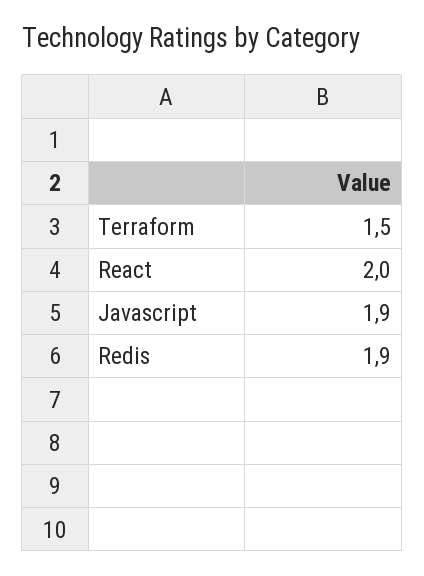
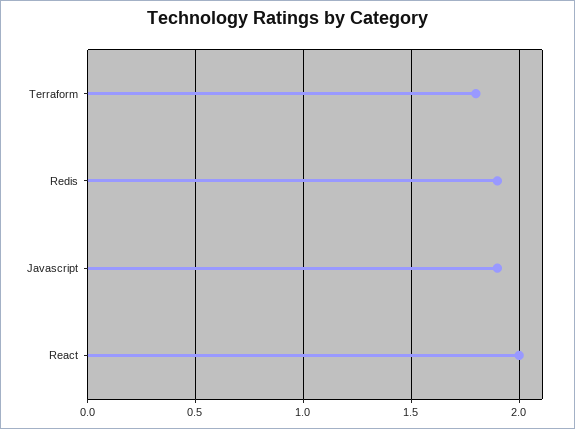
  {
-   "Terraform": 1.5,
+   "Terraform": 1.8,
    "React": 2,
    "Javascript": 1.9,
    "Redis": 1.9
  }

